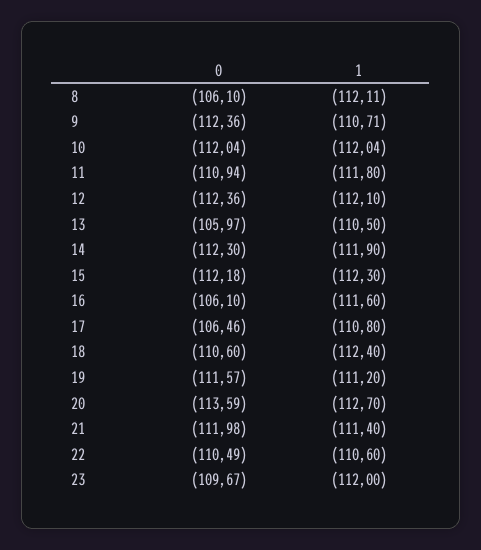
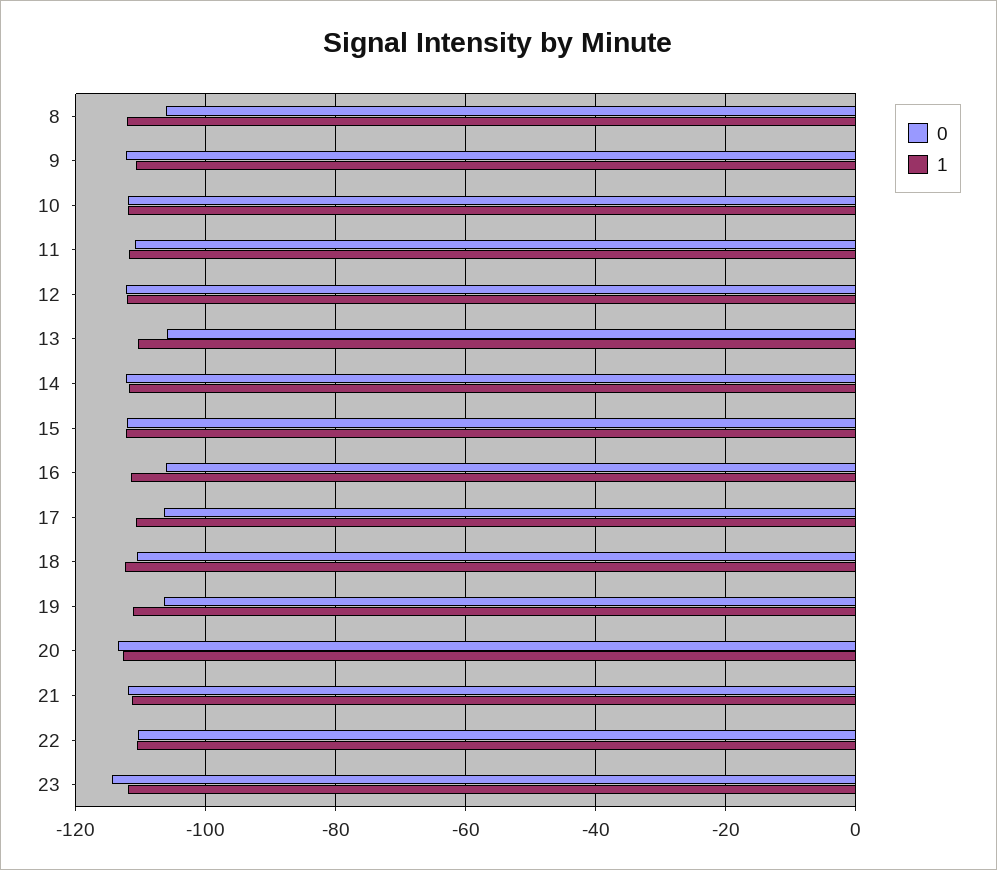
  {
    "0": {
      "8": -106.1,
      "9": -112.36,
      "10": -112.04,
      "11": -110.94,
      "12": -112.36,
      "13": -105.97,
      "14": -112.3,
      "15": -112.18,
      "16": -106.1,
      "17": -106.46,
      "18": -110.6,
-     "19": -111.57,
+     "19": -106,
      "20": -113.59,
      "21": -111.98,
      "22": -110.49,
-     "23": -109.67
+     "23": -114
    },
    "1": {
      "8": -112.11,
      "9": -110.71,
      "10": -112.04,
      "11": -111.8,
      "12": -112.1,
      "13": -110.5,
      "14": -111.9,
      "15": -112.3,
      "16": -111.6,
      "17": -110.8,
      "18": -112.4,
      "19": -111.2,
      "20": -112.7,
      "21": -111.4,
      "22": -110.6,
      "23": -112
    }
  }

